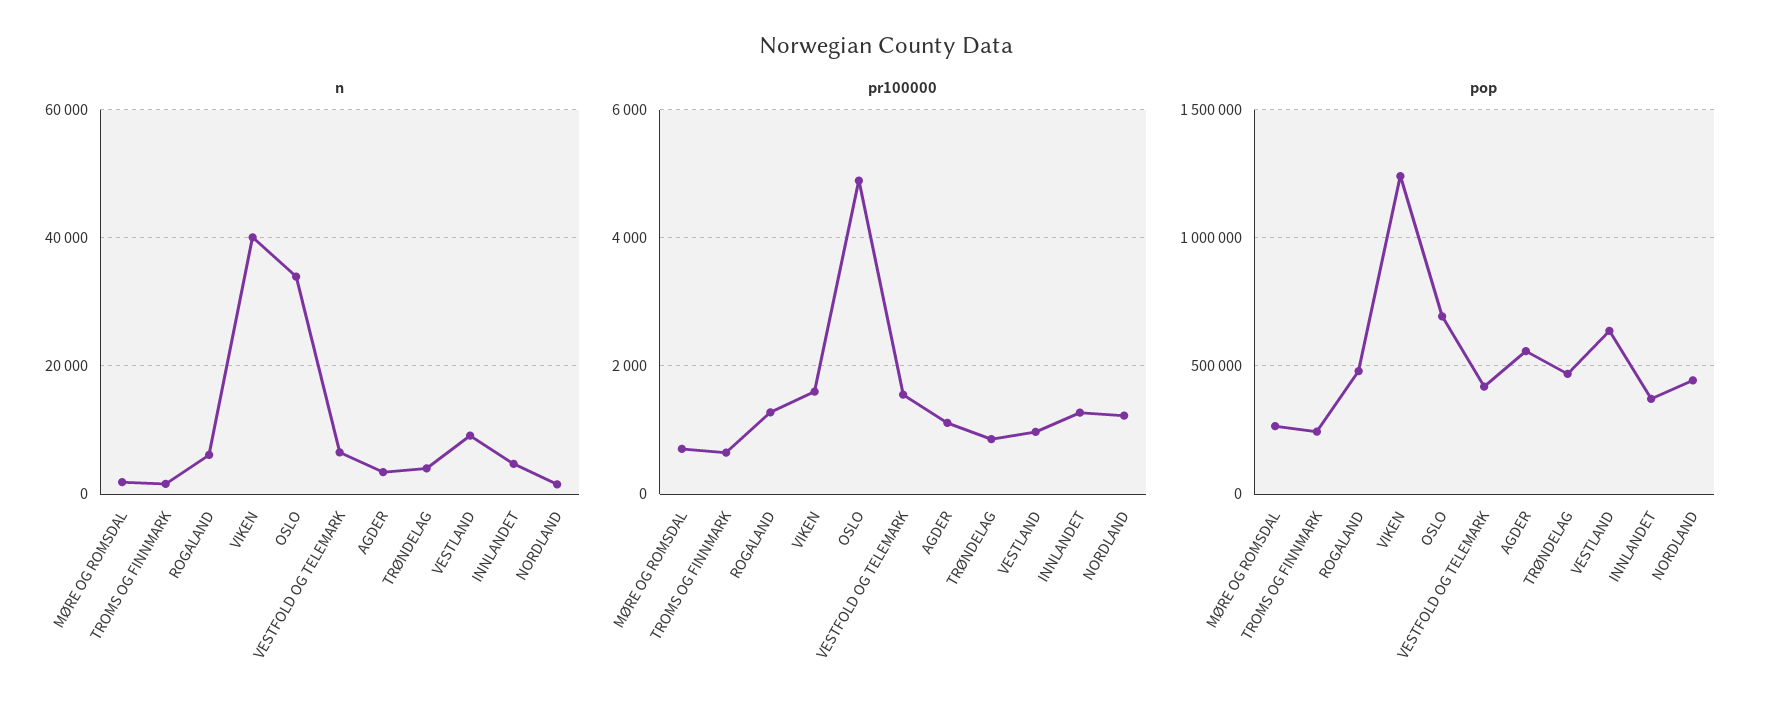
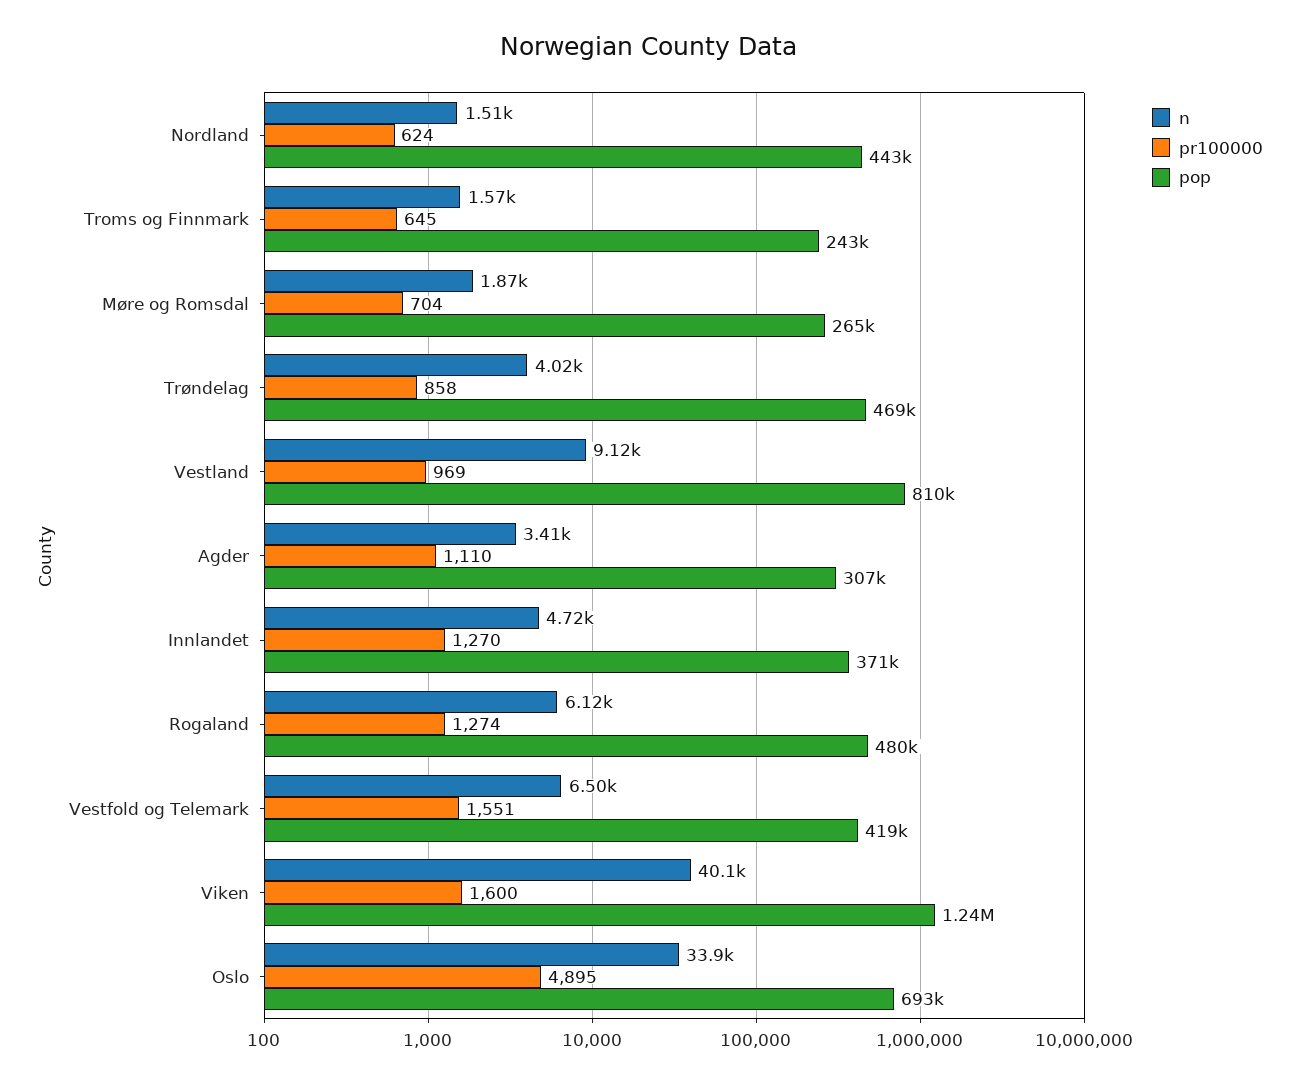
  {
    "n": {
      "MØRE OG ROMSDAL": 1870,
      "TROMS OG FINNMARK": 1570,
      "ROGALAND": 6120,
      "VIKEN": 40100,
      "OSLO": 33900,
      "VESTFOLD OG TELEMARK": 6500,
      "AGDER": 3410,
      "TRØNDELAG": 4020,
      "VESTLAND": 9120,
      "INNLANDET": 4720,
      "NORDLAND": 1510
    },
    "pr100000": {
      "MØRE OG ROMSDAL": 704,
      "TROMS OG FINNMARK": 645,
      "ROGALAND": 1274,
      "VIKEN": 1600,
      "OSLO": 4895,
      "VESTFOLD OG TELEMARK": 1551,
      "AGDER": 1110,
      "TRØNDELAG": 858,
      "VESTLAND": 969,
      "INNLANDET": 1270,
-     "NORDLAND": 1200
+     "NORDLAND": 624
    },
    "pop": {
      "MØRE OG ROMSDAL": 265000,
      "TROMS OG FINNMARK": 243000,
      "ROGALAND": 480000,
      "VIKEN": 1240000,
      "OSLO": 693000,
      "VESTFOLD OG TELEMARK": 419000,
-     "AGDER": 550000,
+     "AGDER": 307000,
      "TRØNDELAG": 469000,
-     "VESTLAND": 650000,
+     "VESTLAND": 810000,
      "INNLANDET": 371000,
      "NORDLAND": 443000
    }
  }

